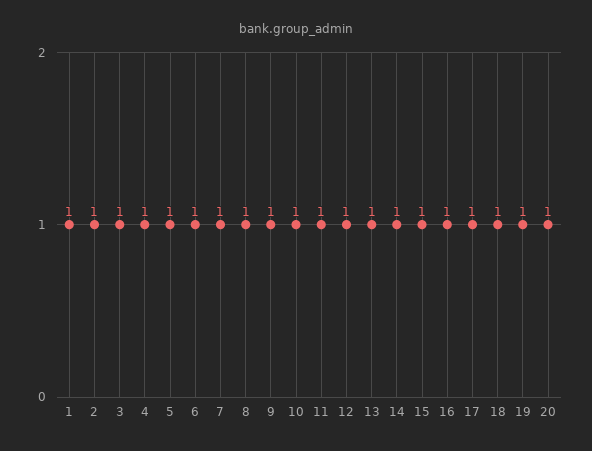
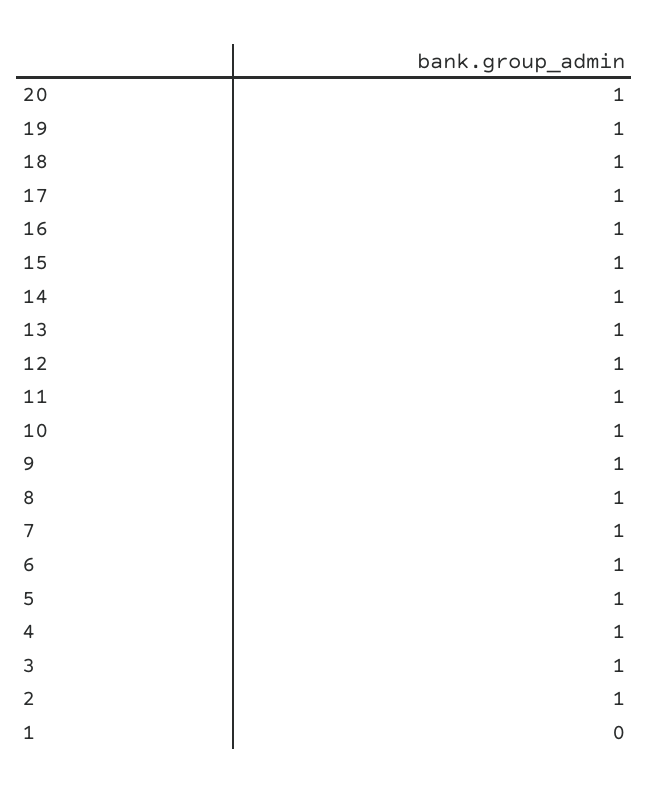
  {
-   "1": 1,
+   "1": 0,
    "2": 1,
    "3": 1,
    "4": 1,
    "5": 1,
    "6": 1,
    "7": 1,
    "8": 1,
    "9": 1,
    "10": 1,
    "11": 1,
    "12": 1,
    "13": 1,
    "14": 1,
    "15": 1,
    "16": 1,
    "17": 1,
    "18": 1,
    "19": 1,
    "20": 1
  }

